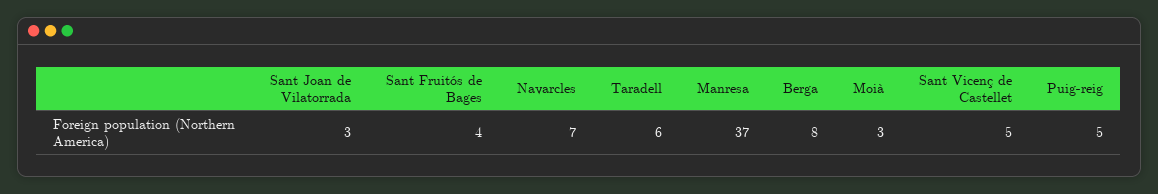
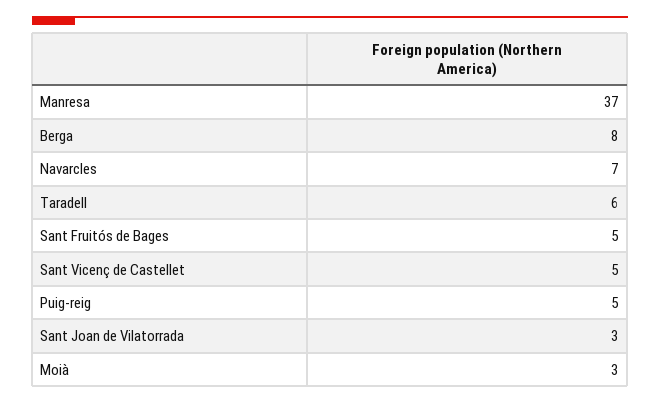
  {
    "Sant Joan de Vilatorrada": 3,
-   "Sant Fruitós de Bages": 4,
+   "Sant Fruitós de Bages": 5,
    "Navarcles": 7,
    "Taradell": 6,
    "Manresa": 37,
    "Berga": 8,
    "Moià": 3,
    "Sant Vicenç de Castellet": 5,
    "Puig-reig": 5
  }

